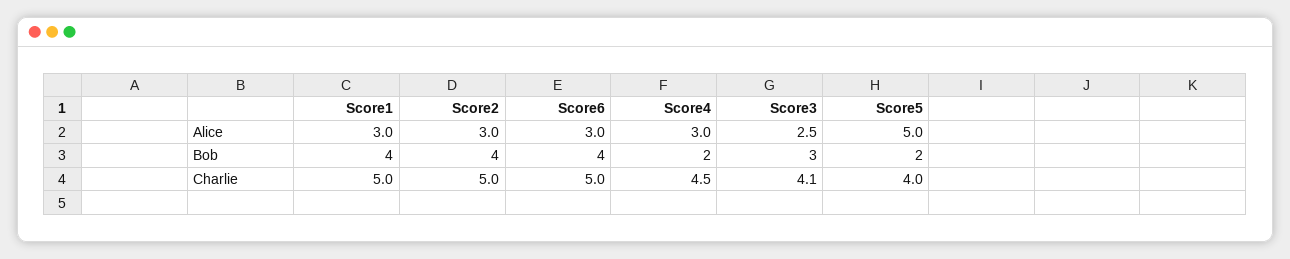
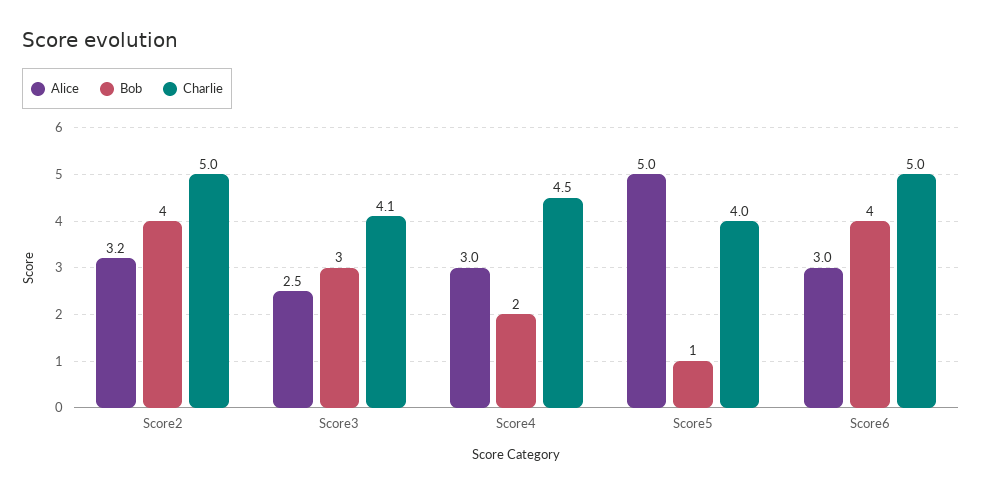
  {
    "Alice": {
-     "Score1": 3,
-     "Score2": 3,
+     "Score2": 3.2,
      "Score6": 3,
      "Score4": 3,
      "Score3": 2.5,
      "Score5": 5
    },
    "Bob": {
-     "Score1": 4,
      "Score2": 4,
      "Score6": 4,
      "Score4": 2,
      "Score3": 3,
-     "Score5": 2
+     "Score5": 1
    },
    "Charlie": {
-     "Score1": 5,
      "Score2": 5,
      "Score6": 5,
      "Score4": 4.5,
      "Score3": 4.1,
      "Score5": 4
    }
  }

